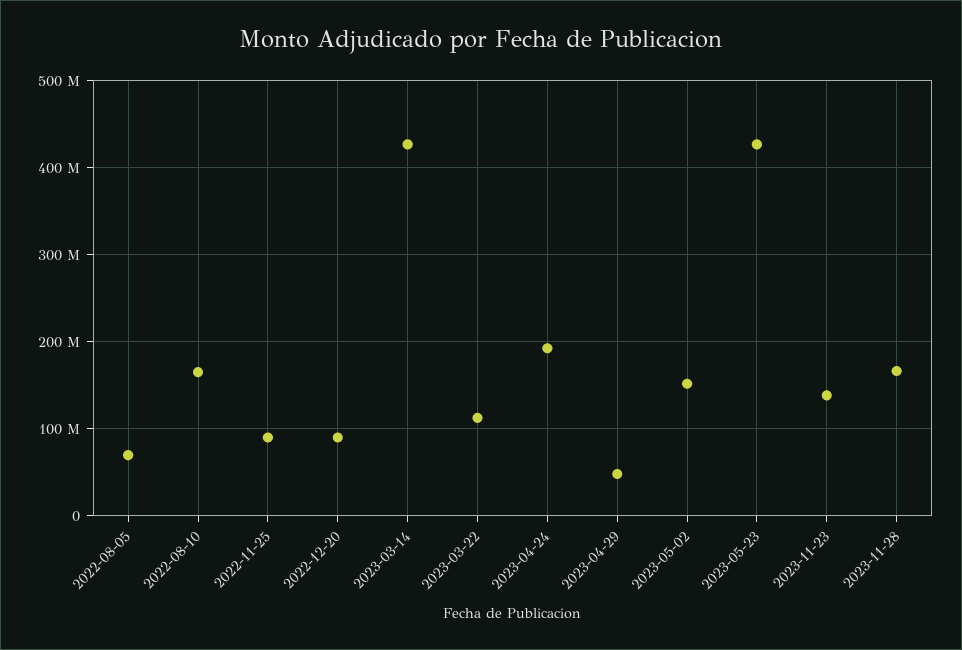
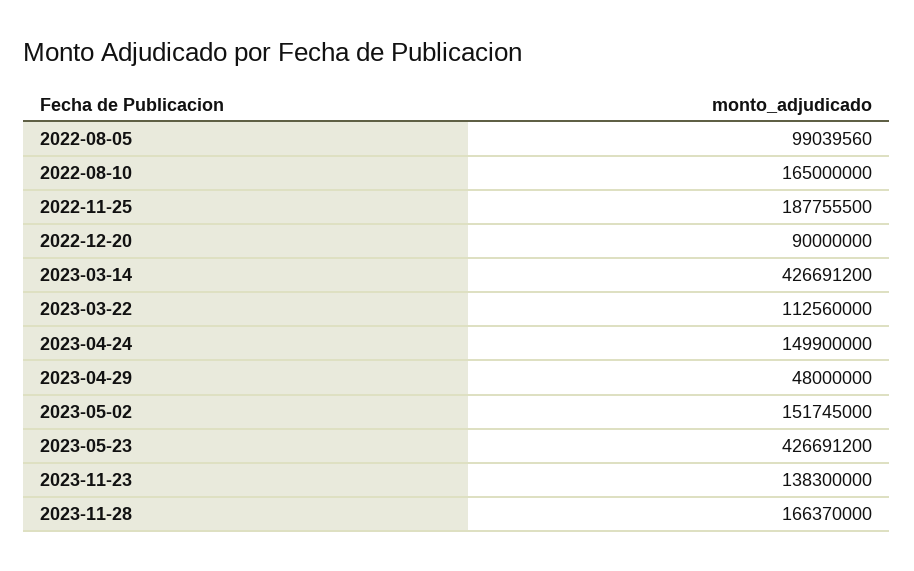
  {
-   "2022-08-05": 70000000,
+   "2022-08-05": 99039560,
    "2022-08-10": 165000000,
-   "2022-11-25": 90000000,
+   "2022-11-25": 187755500,
    "2022-12-20": 90000000,
    "2023-03-14": 426691200,
    "2023-03-22": 112560000,
-   "2023-04-24": 190000000,
+   "2023-04-24": 149900000,
    "2023-04-29": 48000000,
    "2023-05-02": 151745000,
    "2023-05-23": 426691200,
    "2023-11-23": 138300000,
    "2023-11-28": 166370000
  }

